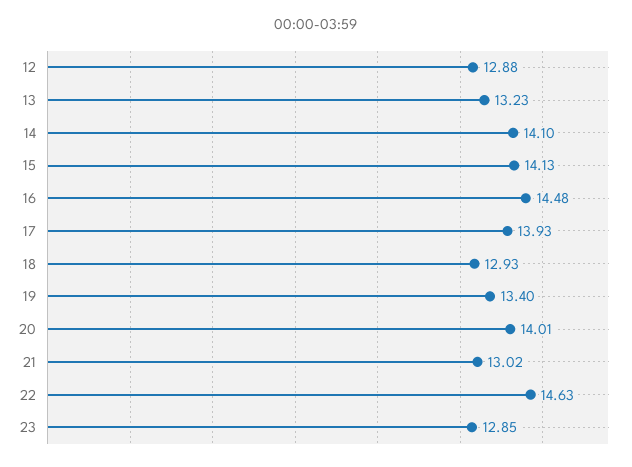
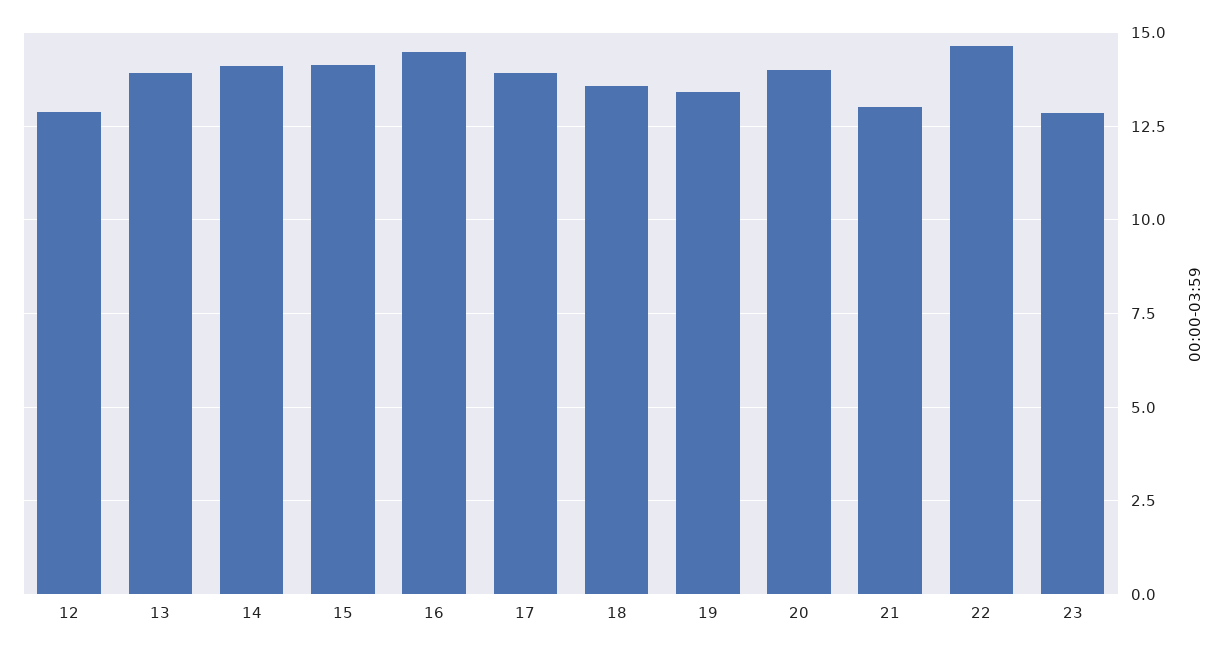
  {
    "12": 12.88,
-   "13": 13.23,
+   "13": 14,
    "14": 14.1,
    "15": 14.13,
    "16": 14.48,
    "17": 13.93,
-   "18": 12.93,
+   "18": 13.5,
    "19": 13.4,
    "20": 14.01,
    "21": 13.02,
    "22": 14.63,
    "23": 12.85
  }

